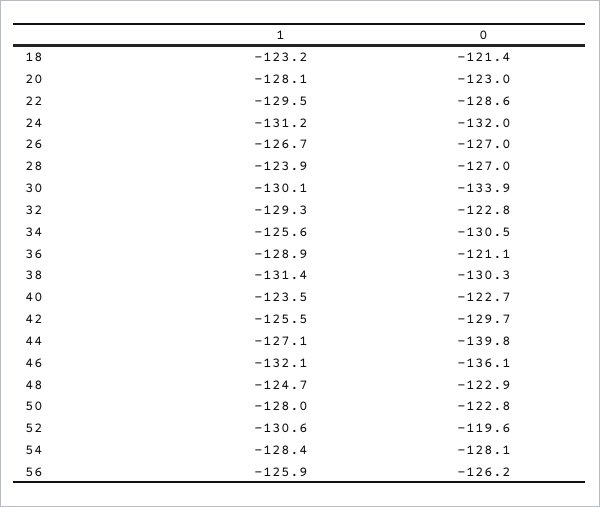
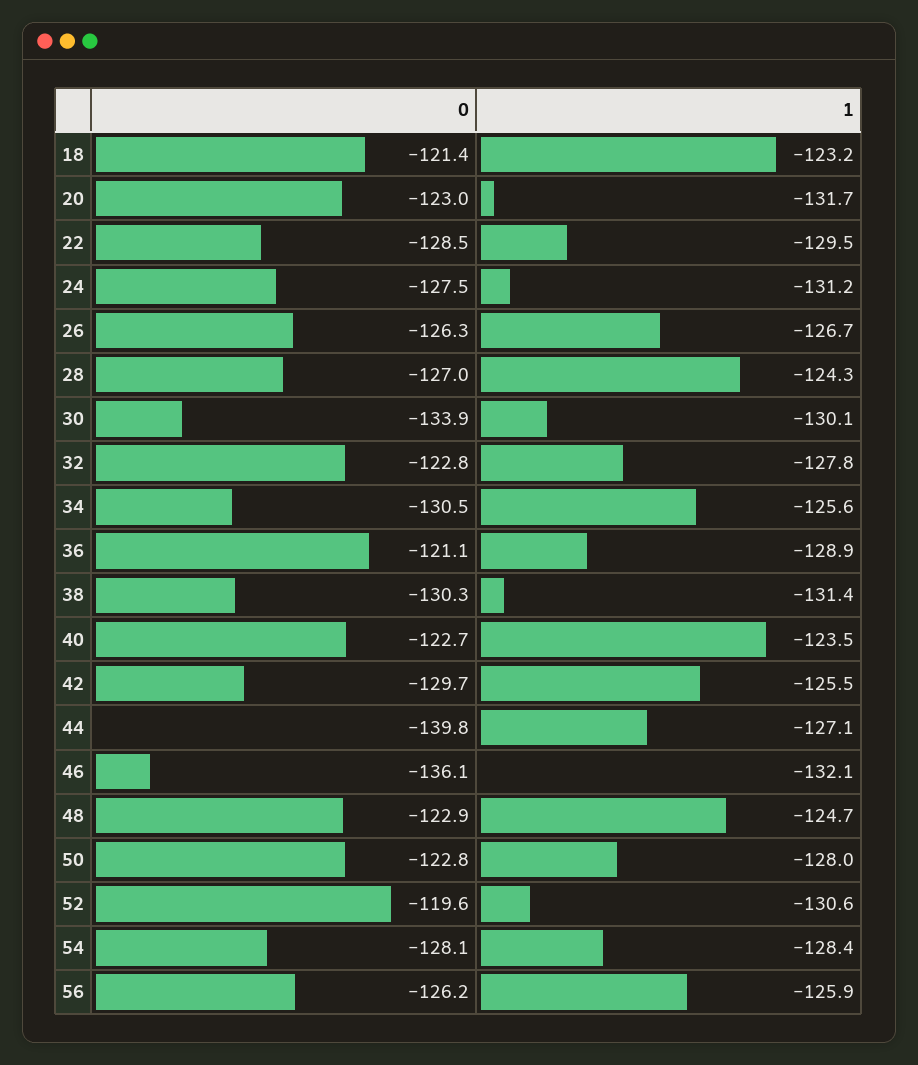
  {
    "1": {
      "18": -123.2,
-     "20": -128.1,
+     "20": -131.7,
      "22": -129.5,
      "24": -131.2,
      "26": -126.7,
-     "28": -123.9,
+     "28": -124.3,
      "30": -130.1,
-     "32": -129.3,
+     "32": -127.8,
      "34": -125.6,
      "36": -128.9,
      "38": -131.4,
      "40": -123.5,
      "42": -125.5,
      "44": -127.1,
      "46": -132.1,
      "48": -124.7,
      "50": -128,
      "52": -130.6,
      "54": -128.4,
      "56": -125.9
    },
    "0": {
      "18": -121.4,
      "20": -123,
-     "22": -128.6,
+     "22": -128.5,
-     "24": -132,
+     "24": -127.5,
-     "26": -127,
+     "26": -126.3,
      "28": -127,
      "30": -133.9,
      "32": -122.8,
      "34": -130.5,
      "36": -121.1,
      "38": -130.3,
      "40": -122.7,
      "42": -129.7,
      "44": -139.8,
      "46": -136.1,
      "48": -122.9,
      "50": -122.8,
      "52": -119.6,
      "54": -128.1,
      "56": -126.2
    }
  }

